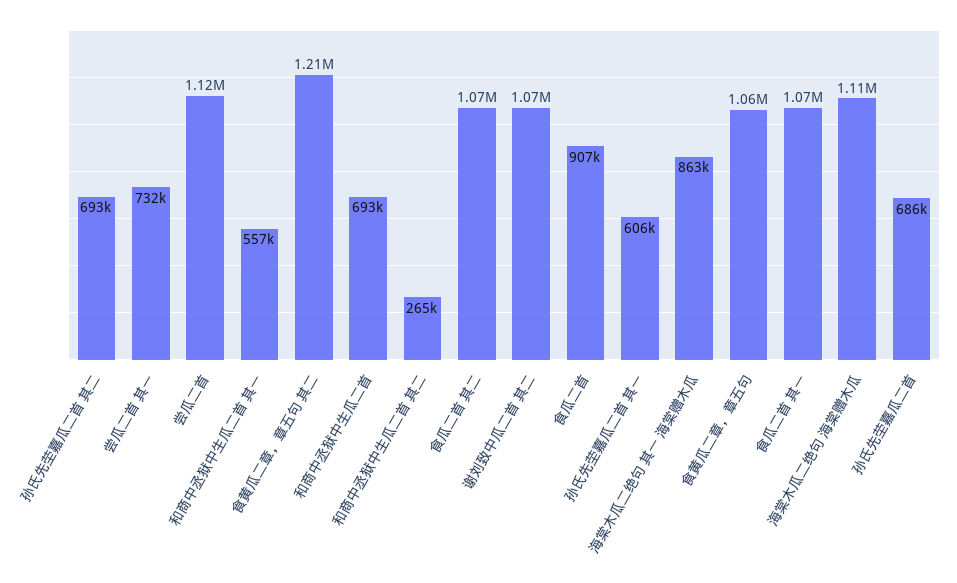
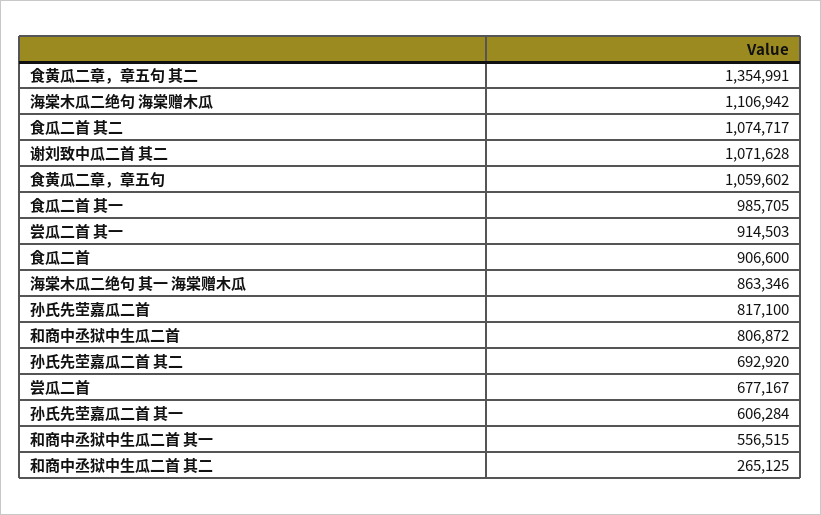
  {
    "孙氏先茔嘉瓜二首 其二": 692920,
-   "尝瓜二首 其一": 732000,
+   "尝瓜二首 其一": 914503,
-   "尝瓜二首": 1120000,
+   "尝瓜二首": 677167,
    "和商中丞狱中生瓜二首 其一": 556515,
-   "食黄瓜二章，章五句 其二": 1210000,
+   "食黄瓜二章，章五句 其二": 1354991,
-   "和商中丞狱中生瓜二首": 693000,
+   "和商中丞狱中生瓜二首": 806872,
    "和商中丞狱中生瓜二首 其二": 265125,
    "食瓜二首 其二": 1074717,
    "谢刘致中瓜二首 其二": 1071628,
    "食瓜二首": 906600,
    "孙氏先茔嘉瓜二首 其一": 606284,
    "海棠木瓜二绝句 其一 海棠赠木瓜": 863346,
    "食黄瓜二章，章五句": 1059602,
-   "食瓜二首 其一": 1070000,
+   "食瓜二首 其一": 985705,
    "海棠木瓜二绝句 海棠赠木瓜": 1106942,
-   "孙氏先茔嘉瓜二首": 686000
+   "孙氏先茔嘉瓜二首": 817100
  }

